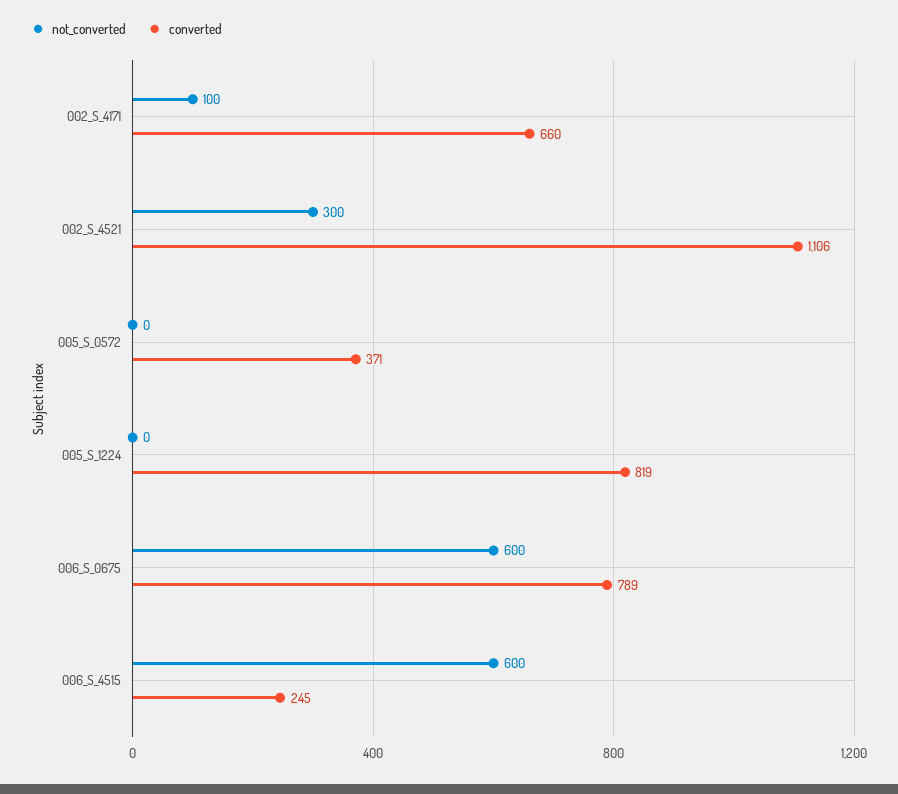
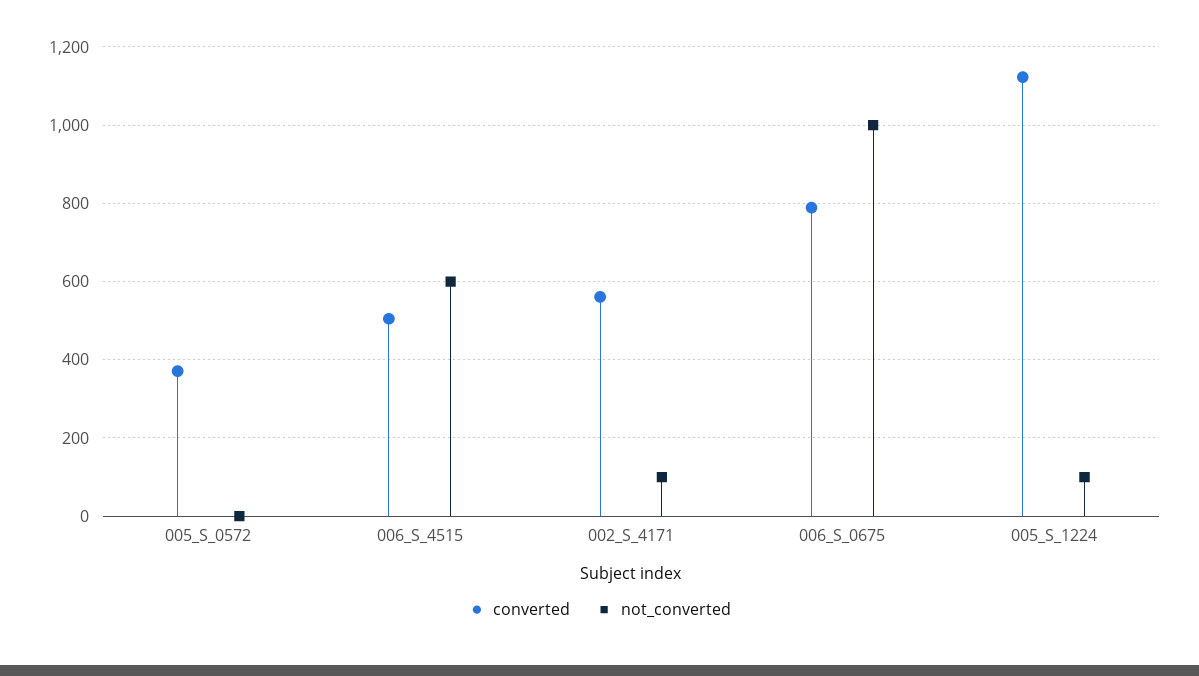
  {
    "not_converted": {
      "002_S_4171": 100,
-     "002_S_4521": 300,
      "005_S_0572": 0,
-     "005_S_1224": 0,
+     "005_S_1224": 100,
-     "006_S_0675": 600,
+     "006_S_0675": 1000,
      "006_S_4515": 600
    },
    "converted": {
-     "002_S_4171": 660,
+     "002_S_4171": 560,
-     "002_S_4521": 1106,
      "005_S_0572": 371,
-     "005_S_1224": 819,
+     "005_S_1224": 1120,
      "006_S_0675": 789,
-     "006_S_4515": 245
+     "006_S_4515": 500
    }
  }

